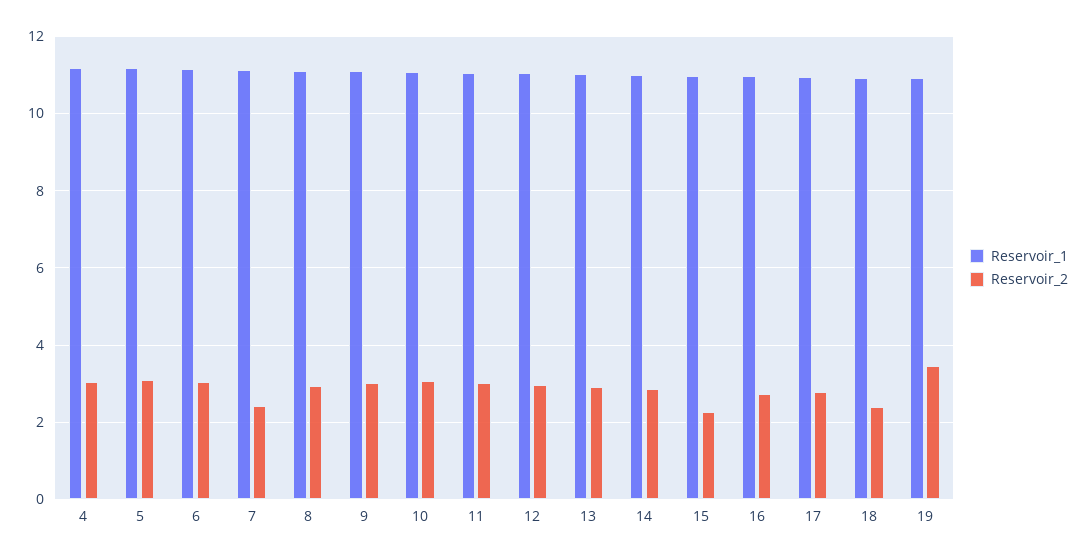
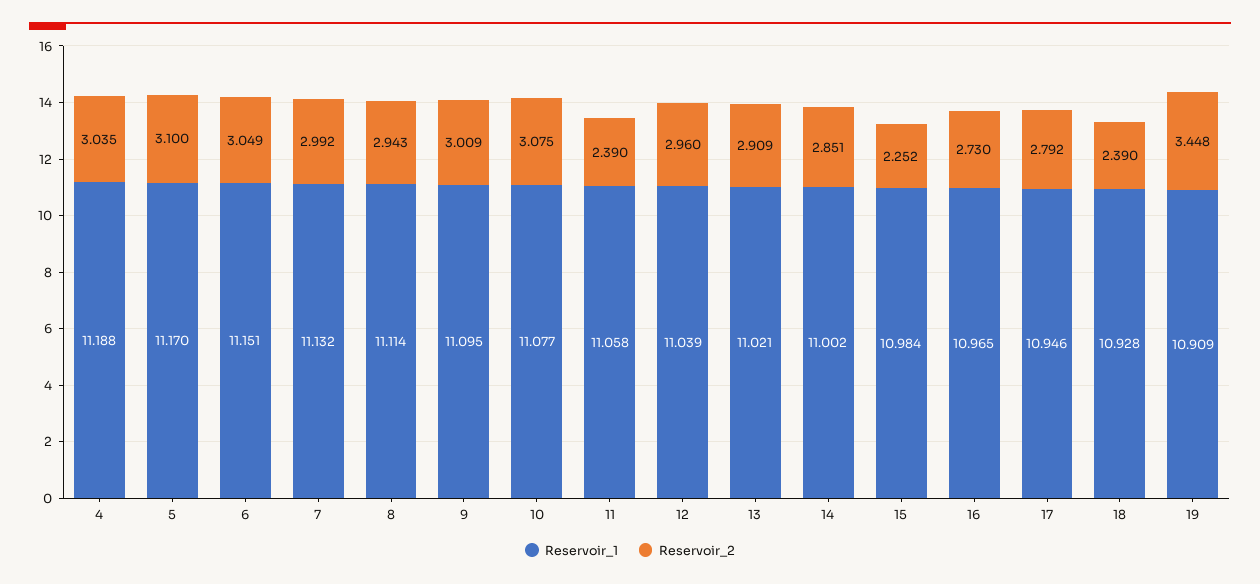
  {
    "Reservoir_1": {
      "4": 11.188,
      "5": 11.17,
      "6": 11.151,
      "7": 11.132,
      "8": 11.114,
      "9": 11.095,
      "10": 11.077,
      "11": 11.058,
      "12": 11.039,
      "13": 11.021,
      "14": 11.002,
      "15": 10.984,
      "16": 10.965,
      "17": 10.946,
      "18": 10.928,
      "19": 10.909
    },
    "Reservoir_2": {
      "4": 3.035,
      "5": 3.1,
      "6": 3.049,
-     "7": 2.4,
+     "7": 2.992,
      "8": 2.943,
      "9": 3.009,
      "10": 3.075,
-     "11": 3,
+     "11": 2.39,
      "12": 2.96,
      "13": 2.909,
      "14": 2.851,
      "15": 2.252,
      "16": 2.73,
      "17": 2.792,
      "18": 2.39,
      "19": 3.448
    }
  }

